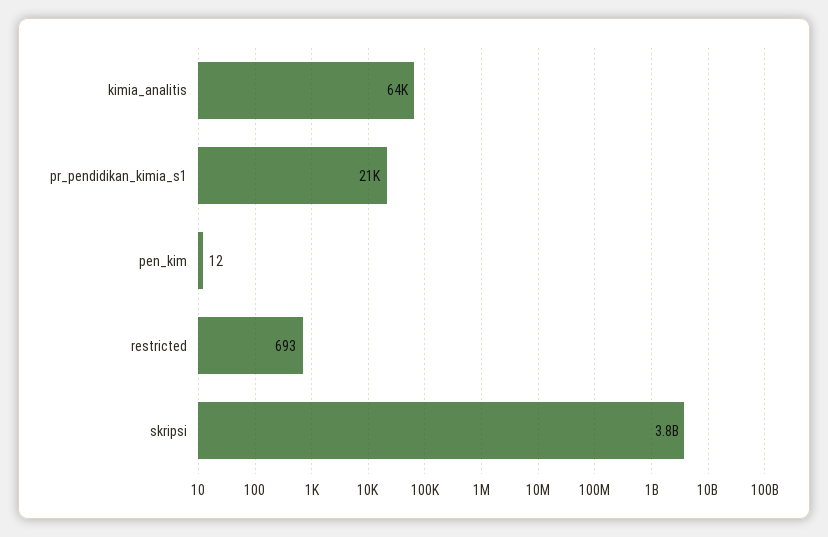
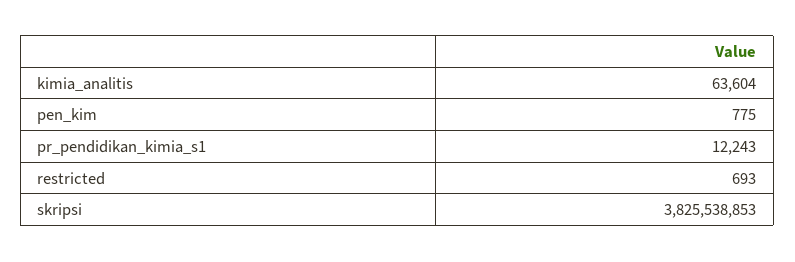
  {
    "kimia_analitis": 63604,
-   "pr_pendidikan_kimia_s1": 21000,
+   "pr_pendidikan_kimia_s1": 12243,
-   "pen_kim": 12,
+   "pen_kim": 775,
    "restricted": 693,
    "skripsi": 3825538853
  }

